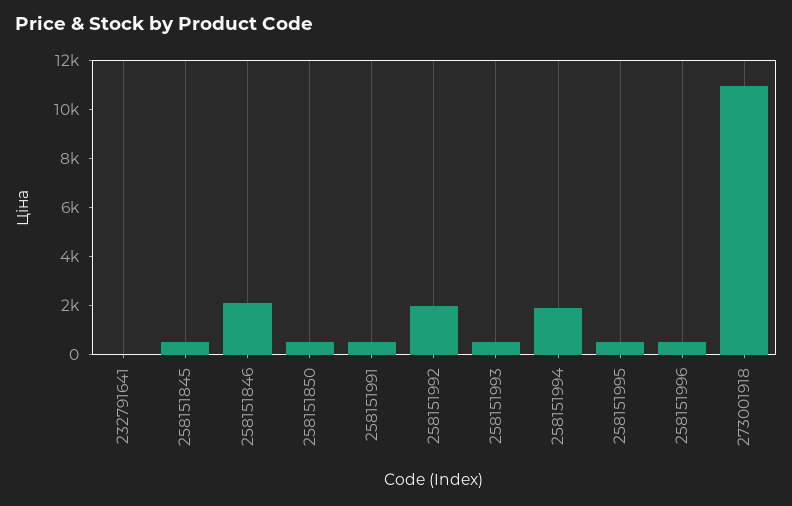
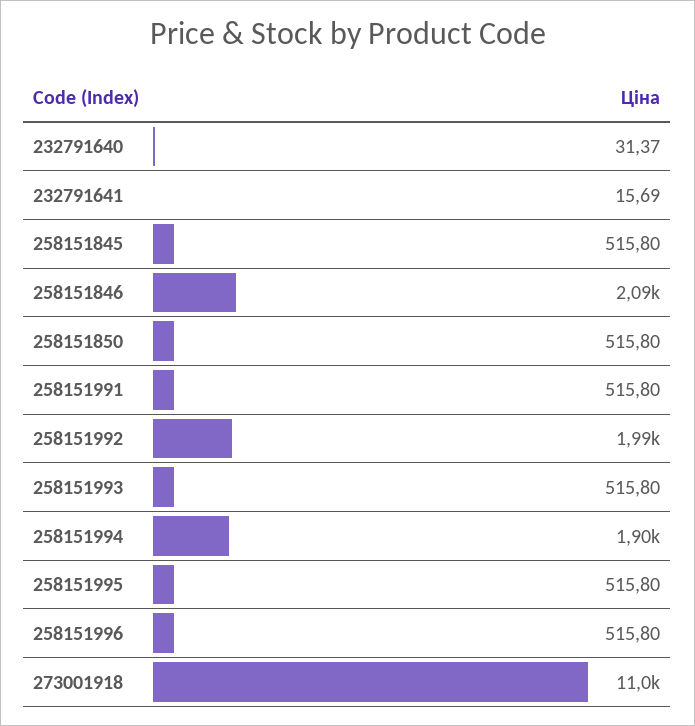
  {
    "232791641": 15.69,
    "258151845": 515.8,
    "258151846": 2090,
    "258151850": 515.8,
    "258151991": 515.8,
    "258151992": 1990,
    "258151993": 515.8,
    "258151994": 1900,
    "258151995": 515.8,
    "258151996": 515.8,
-   "273001918": 11000
+   "273001918": 11000,
+   "232791640": 31.37
  }

